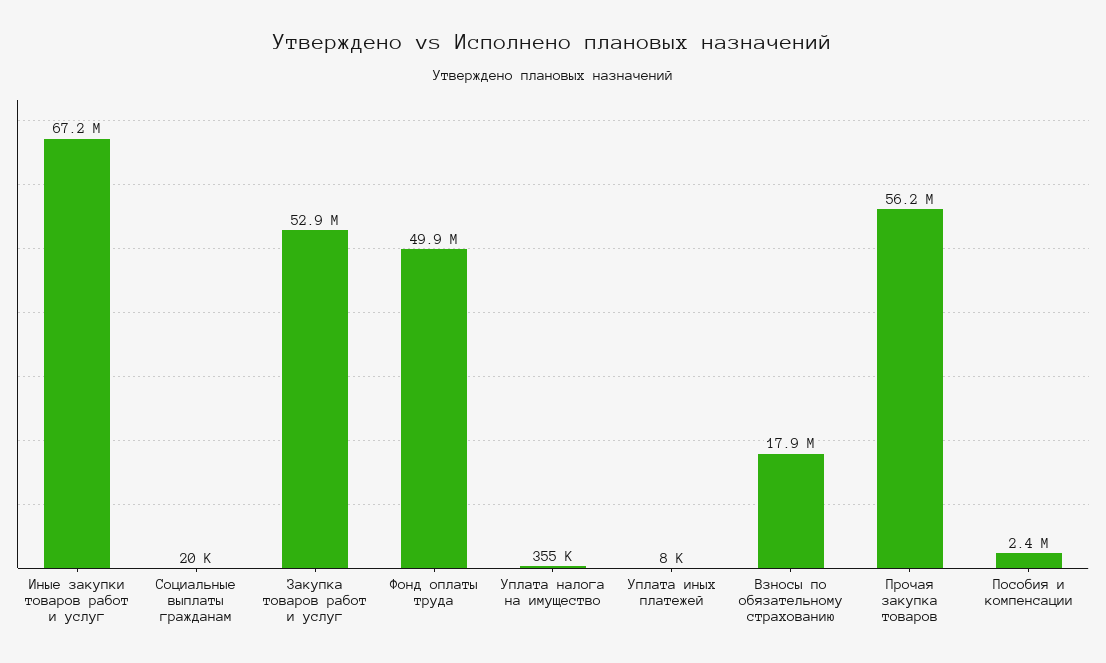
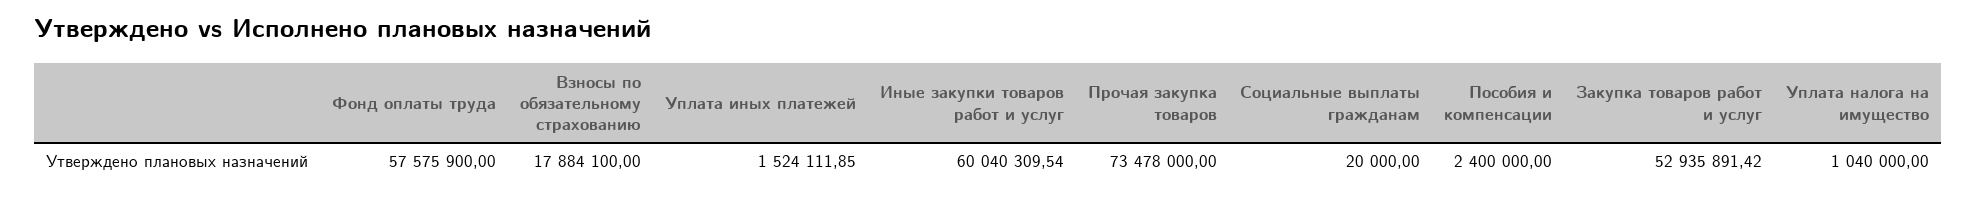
  {
-   "Иные закупки товаров работ и услуг": 67200000,
+   "Иные закупки товаров работ и услуг": 60040309.54,
    "Социальные выплаты гражданам": 20000,
    "Закупка товаров работ и услуг": 52935891.42,
-   "Фонд оплаты труда": 49900000,
+   "Фонд оплаты труда": 57575900,
-   "Уплата налога на имущество": 355000,
+   "Уплата налога на имущество": 1040000,
-   "Уплата иных платежей": 8000,
+   "Уплата иных платежей": 1524111.85,
    "Взносы по обязательному страхованию": 17884100,
-   "Прочая закупка товаров": 56200000,
+   "Прочая закупка товаров": 73478000,
    "Пособия и компенсации": 2400000
  }

